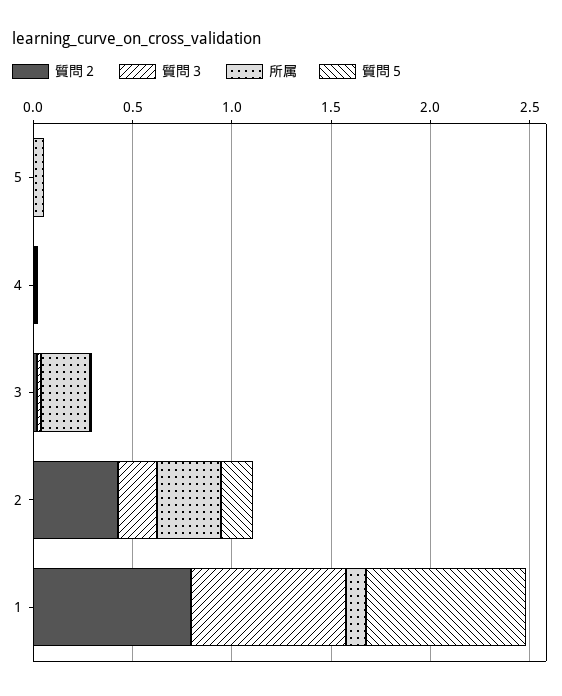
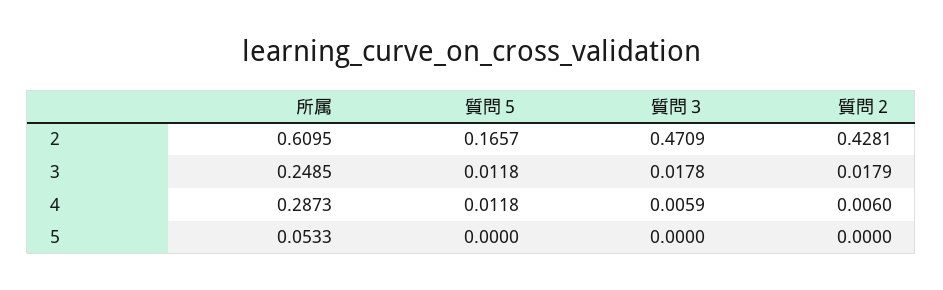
  {
    "質問２": {
      "5": 0,
      "4": 0.006,
      "3": 0.0179,
-     "2": 0.4281,
+     "2": 0.4281
-     "1": 0.8
    },
    "質問３": {
      "5": 0,
      "4": 0.0059,
      "3": 0.0178,
-     "2": 0.2,
+     "2": 0.4709
-     "1": 0.8
    },
    "所属": {
      "5": 0.0533,
-     "4": 0,
+     "4": 0.2873,
      "3": 0.2485,
-     "2": 0.3,
+     "2": 0.6095
-     "1": 0.1
    },
    "質問５": {
      "5": 0,
      "4": 0.0118,
      "3": 0.0118,
-     "2": 0.1657,
+     "2": 0.1657
-     "1": 0.8
    }
  }

